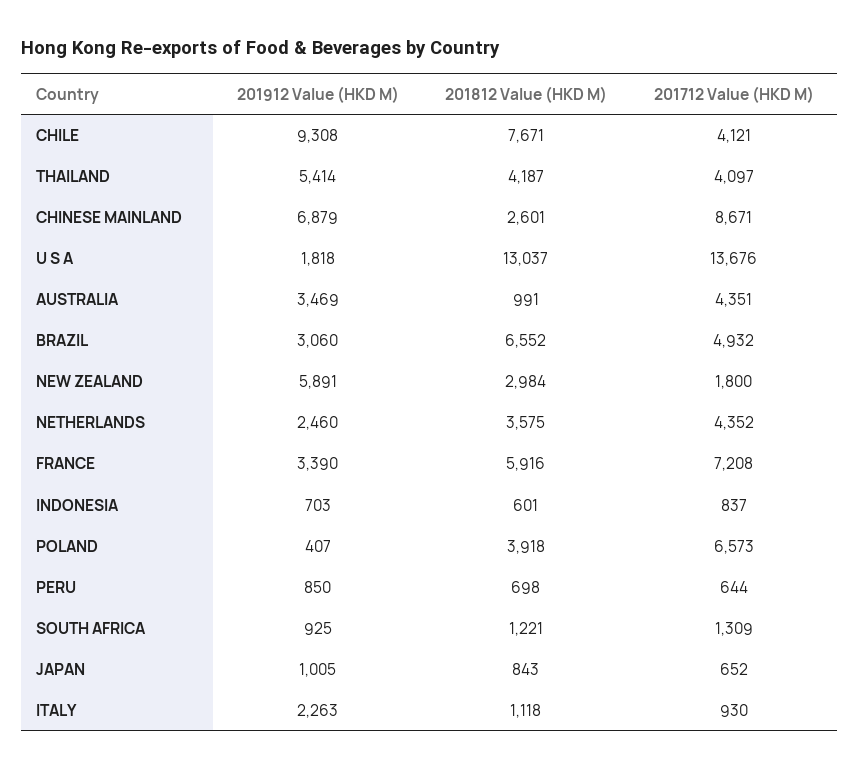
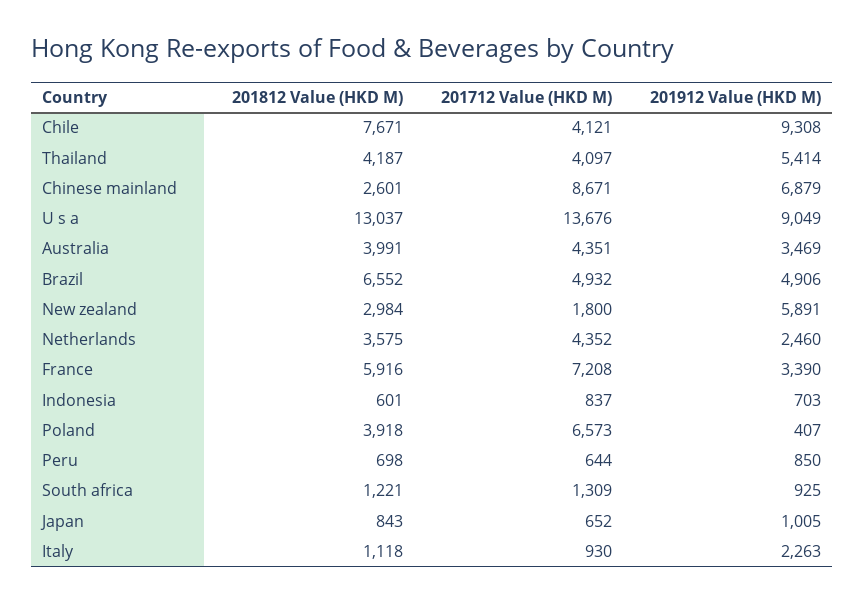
  {
    "201912 Value (HKD M)": {
      "CHILE": 9308,
      "THAILAND": 5414,
      "CHINESE MAINLAND": 6879,
-     "U S A": 1818,
+     "U S A": 9049,
      "AUSTRALIA": 3469,
-     "BRAZIL": 3060,
+     "BRAZIL": 4906,
      "NEW ZEALAND": 5891,
      "NETHERLANDS": 2460,
      "FRANCE": 3390,
      "INDONESIA": 703,
      "POLAND": 407,
      "PERU": 850,
      "SOUTH AFRICA": 925,
      "JAPAN": 1005,
      "ITALY": 2263
    },
    "201812 Value (HKD M)": {
      "CHILE": 7671,
      "THAILAND": 4187,
      "CHINESE MAINLAND": 2601,
      "U S A": 13037,
-     "AUSTRALIA": 991,
+     "AUSTRALIA": 3991,
      "BRAZIL": 6552,
      "NEW ZEALAND": 2984,
      "NETHERLANDS": 3575,
      "FRANCE": 5916,
      "INDONESIA": 601,
      "POLAND": 3918,
      "PERU": 698,
      "SOUTH AFRICA": 1221,
      "JAPAN": 843,
      "ITALY": 1118
    },
    "201712 Value (HKD M)": {
      "CHILE": 4121,
      "THAILAND": 4097,
      "CHINESE MAINLAND": 8671,
      "U S A": 13676,
      "AUSTRALIA": 4351,
      "BRAZIL": 4932,
      "NEW ZEALAND": 1800,
      "NETHERLANDS": 4352,
      "FRANCE": 7208,
      "INDONESIA": 837,
      "POLAND": 6573,
      "PERU": 644,
      "SOUTH AFRICA": 1309,
      "JAPAN": 652,
      "ITALY": 930
    }
  }

